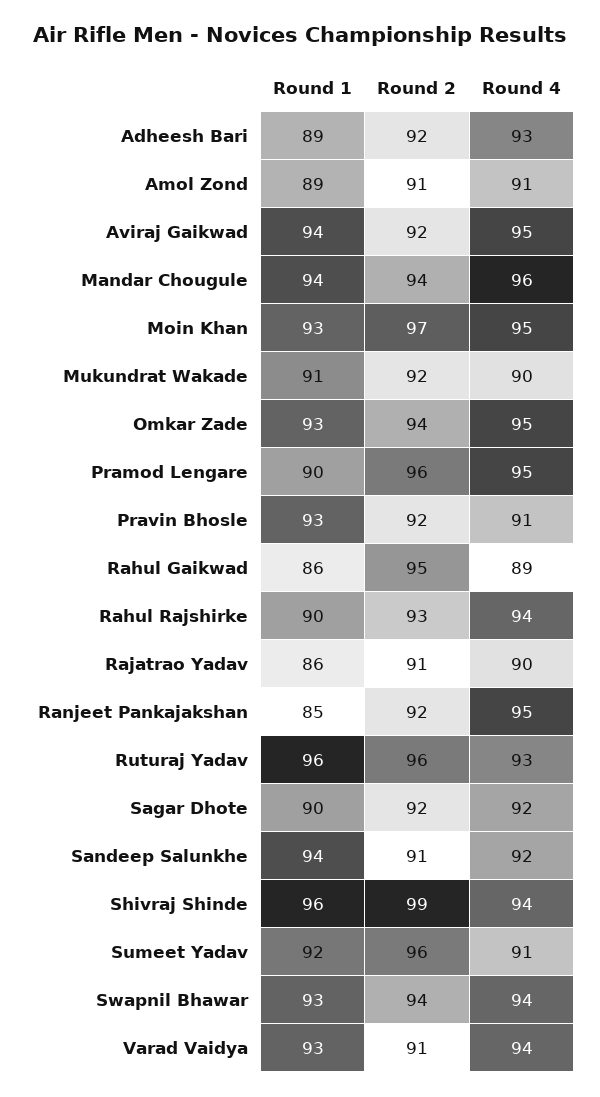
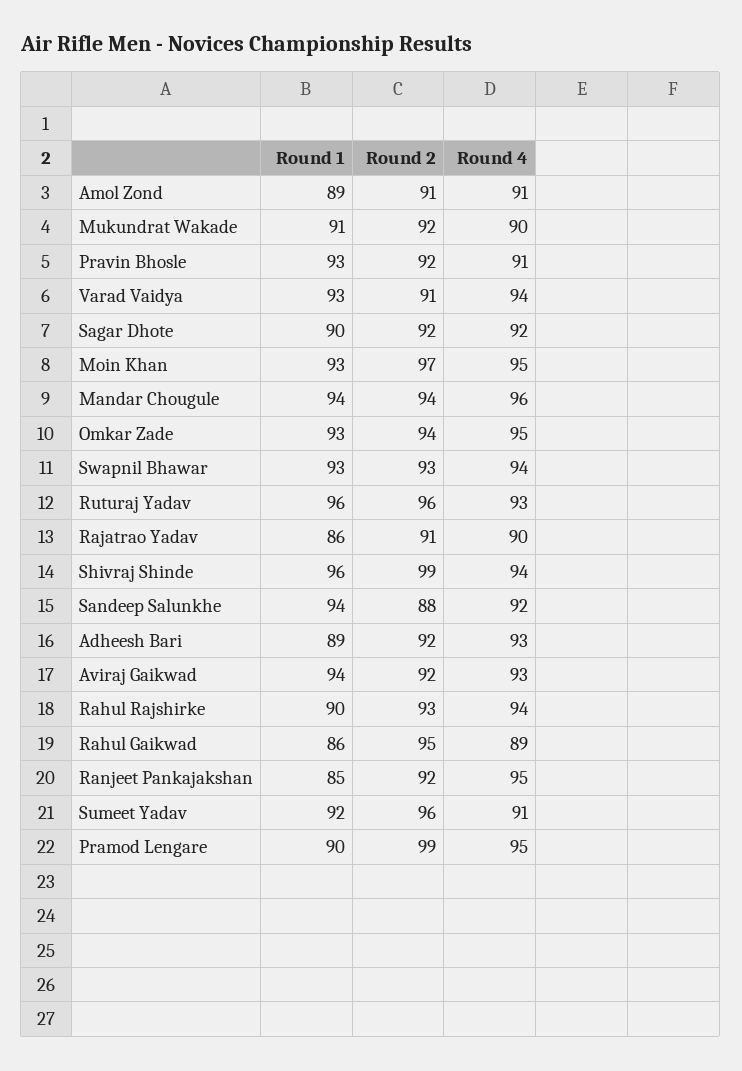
  {
    "Round 1": {
      "Adheesh Bari": 89,
      "Amol Zond": 89,
      "Aviraj Gaikwad": 94,
      "Mandar Chougule": 94,
      "Moin Khan": 93,
      "Mukundrat Wakade": 91,
      "Omkar Zade": 93,
      "Pramod Lengare": 90,
      "Pravin Bhosle": 93,
      "Rahul Gaikwad": 86,
      "Rahul Rajshirke": 90,
      "Rajatrao Yadav": 86,
      "Ranjeet Pankajakshan": 85,
      "Ruturaj Yadav": 96,
      "Sagar Dhote": 90,
      "Sandeep Salunkhe": 94,
      "Shivraj Shinde": 96,
      "Sumeet Yadav": 92,
      "Swapnil Bhawar": 93,
      "Varad Vaidya": 93
    },
    "Round 2": {
      "Adheesh Bari": 92,
      "Amol Zond": 91,
      "Aviraj Gaikwad": 92,
      "Mandar Chougule": 94,
      "Moin Khan": 97,
      "Mukundrat Wakade": 92,
      "Omkar Zade": 94,
-     "Pramod Lengare": 96,
+     "Pramod Lengare": 99,
      "Pravin Bhosle": 92,
      "Rahul Gaikwad": 95,
      "Rahul Rajshirke": 93,
      "Rajatrao Yadav": 91,
      "Ranjeet Pankajakshan": 92,
      "Ruturaj Yadav": 96,
      "Sagar Dhote": 92,
-     "Sandeep Salunkhe": 91,
+     "Sandeep Salunkhe": 88,
      "Shivraj Shinde": 99,
      "Sumeet Yadav": 96,
-     "Swapnil Bhawar": 94,
+     "Swapnil Bhawar": 93,
      "Varad Vaidya": 91
    },
    "Round 4": {
      "Adheesh Bari": 93,
      "Amol Zond": 91,
-     "Aviraj Gaikwad": 95,
+     "Aviraj Gaikwad": 93,
      "Mandar Chougule": 96,
      "Moin Khan": 95,
      "Mukundrat Wakade": 90,
      "Omkar Zade": 95,
      "Pramod Lengare": 95,
      "Pravin Bhosle": 91,
      "Rahul Gaikwad": 89,
      "Rahul Rajshirke": 94,
      "Rajatrao Yadav": 90,
      "Ranjeet Pankajakshan": 95,
      "Ruturaj Yadav": 93,
      "Sagar Dhote": 92,
      "Sandeep Salunkhe": 92,
      "Shivraj Shinde": 94,
      "Sumeet Yadav": 91,
      "Swapnil Bhawar": 94,
      "Varad Vaidya": 94
    }
  }

